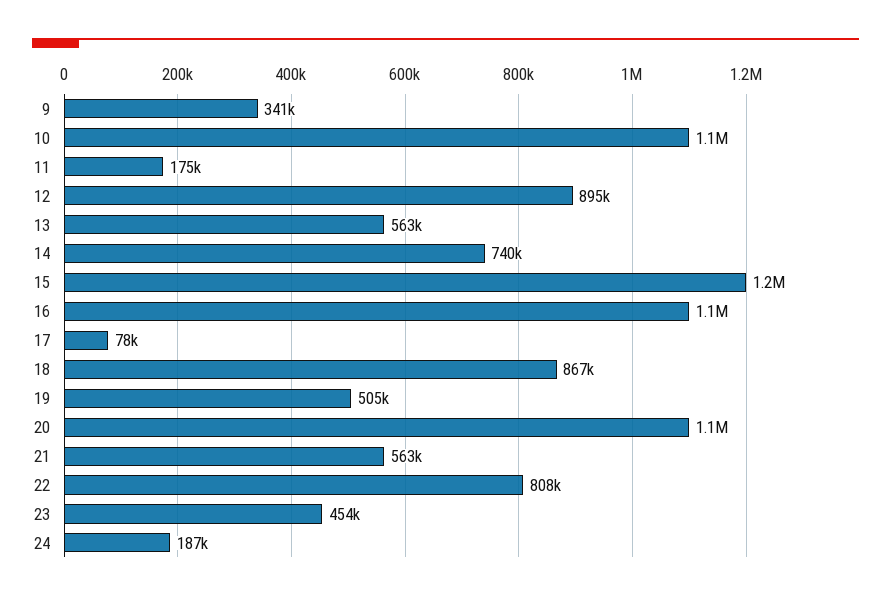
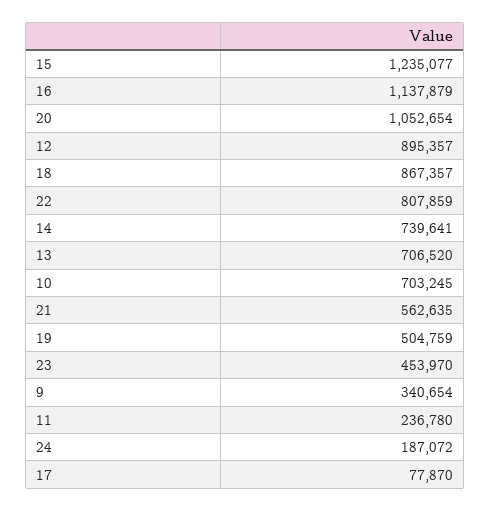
  {
    "9": 340654,
-   "10": 1100000,
+   "10": 703245,
-   "11": 175000,
+   "11": 236780,
    "12": 895357,
-   "13": 563000,
+   "13": 706520,
    "14": 739641,
    "15": 1235077,
    "16": 1137879,
    "17": 77870,
    "18": 867357,
    "19": 504759,
    "20": 1052654,
    "21": 562635,
    "22": 807859,
    "23": 453970,
    "24": 187072
  }

